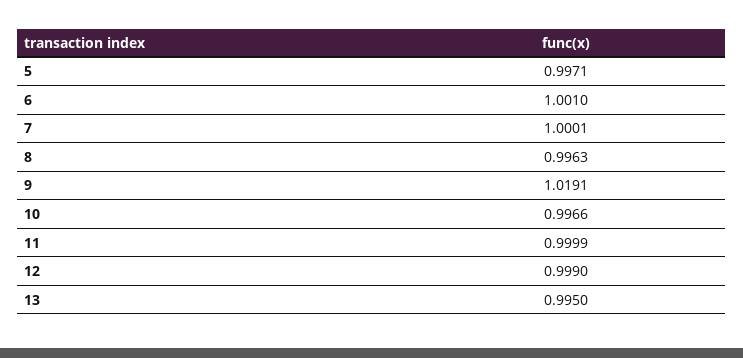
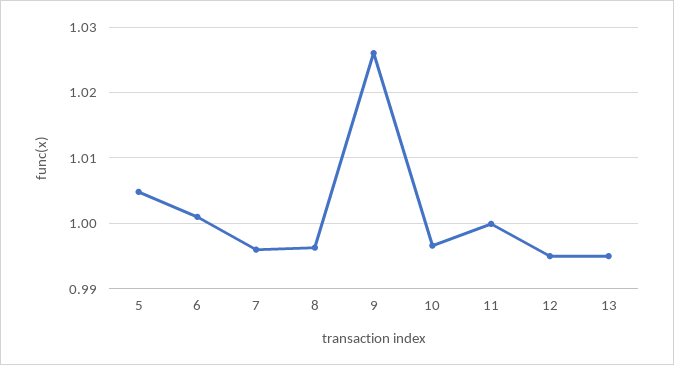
  {
-   "5": 0.9971,
+   "5": 1.005,
    "6": 1.001,
-   "7": 1.0001,
+   "7": 0.996,
    "8": 0.9963,
-   "9": 1.0191,
+   "9": 1.026,
    "10": 0.9966,
    "11": 0.9999,
-   "12": 0.999,
+   "12": 0.995,
    "13": 0.995
  }

